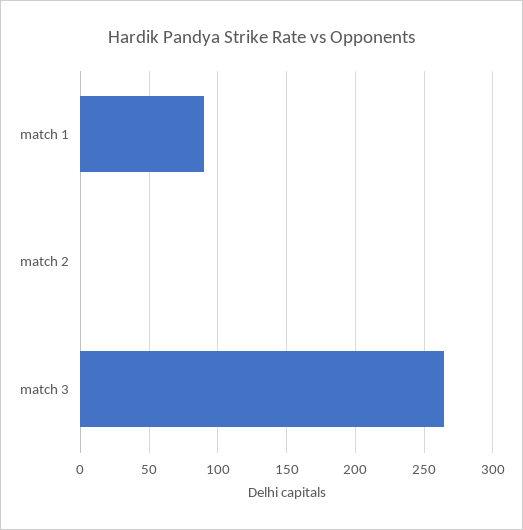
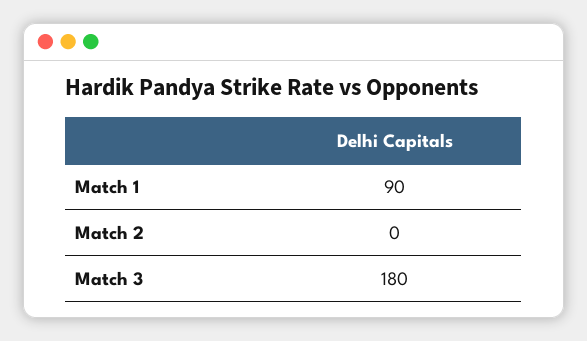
  {
    "match 1": 90,
    "match 2": 0,
-   "match 3": 265
+   "match 3": 180
  }

